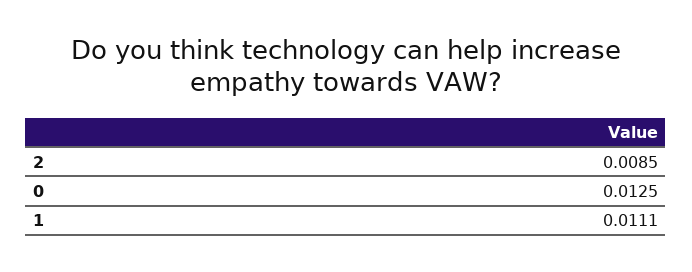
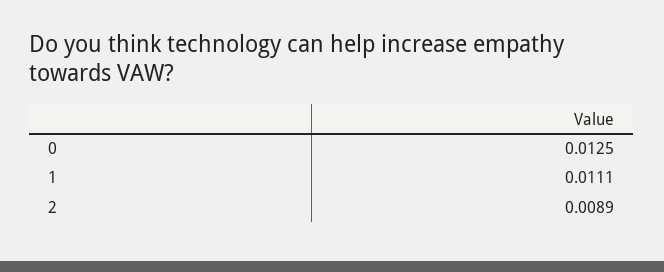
  {
-   "2": 0.0085,
+   "2": 0.0089,
    "0": 0.0125,
    "1": 0.0111
  }

